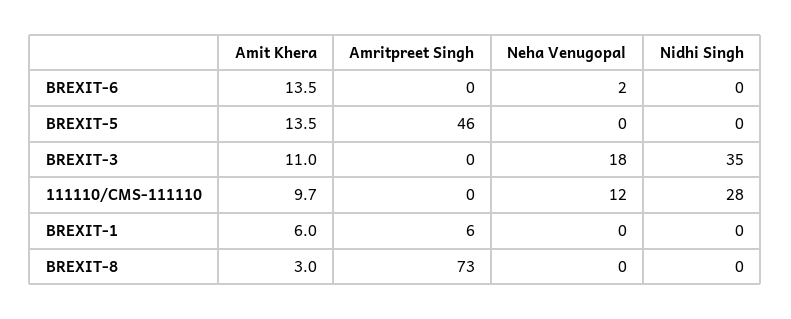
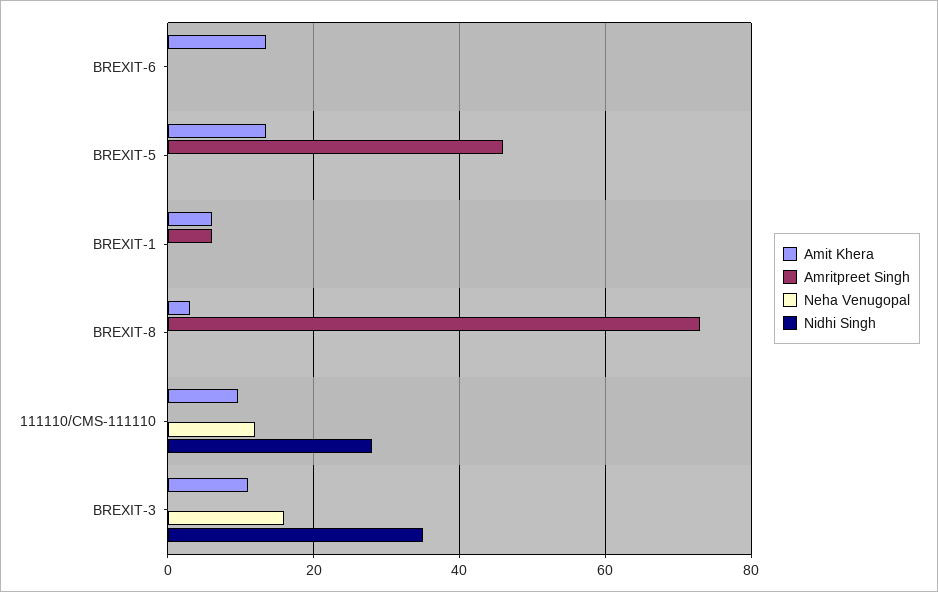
  {
    "Amit Khera": {
      "BREXIT-6": 13.5,
      "BREXIT-5": 13.5,
      "BREXIT-3": 11,
      "111110/CMS-111110": 9.7,
      "BREXIT-1": 6,
      "BREXIT-8": 3
    },
    "Amritpreet Singh": {
      "BREXIT-6": 0,
      "BREXIT-5": 46,
      "BREXIT-3": 0,
      "111110/CMS-111110": 0,
      "BREXIT-1": 6,
      "BREXIT-8": 73
    },
    "Neha Venugopal": {
-     "BREXIT-6": 2,
+     "BREXIT-6": 0,
      "BREXIT-5": 0,
-     "BREXIT-3": 18,
+     "BREXIT-3": 16,
      "111110/CMS-111110": 12,
      "BREXIT-1": 0,
      "BREXIT-8": 0
    },
    "Nidhi Singh": {
      "BREXIT-6": 0,
      "BREXIT-5": 0,
      "BREXIT-3": 35,
      "111110/CMS-111110": 28,
      "BREXIT-1": 0,
      "BREXIT-8": 0
    }
  }

